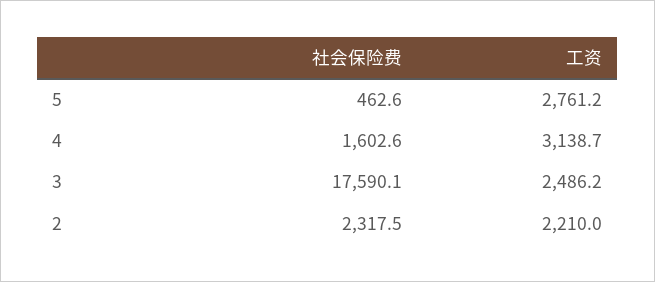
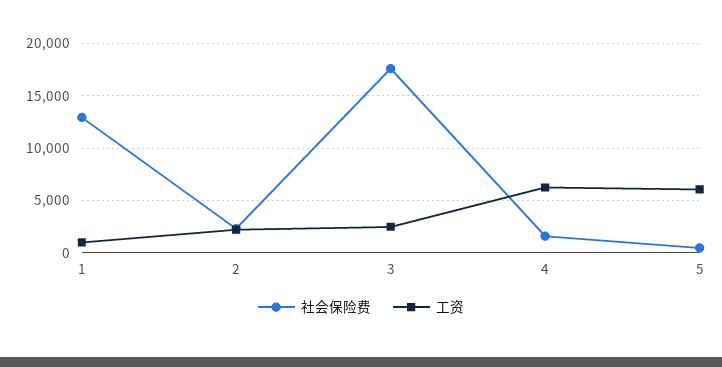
  {
    "社会保险费": {
      "5": 462.6,
      "4": 1602.6,
      "3": 17590.1,
-     "2": 2317.5
+     "2": 2317.5,
+     "1": 13000
    },
    "工资": {
-     "5": 2761.2,
+     "5": 6000,
-     "4": 3138.7,
+     "4": 6000,
      "3": 2486.2,
-     "2": 2210
+     "2": 2210,
+     "1": 1000
    }
  }

